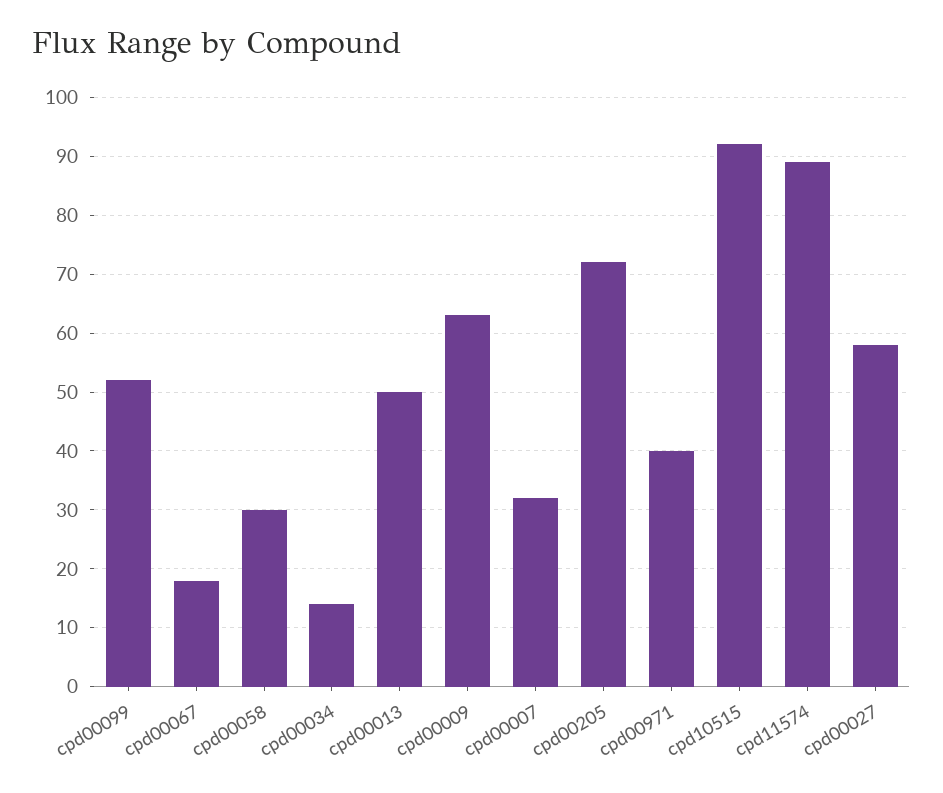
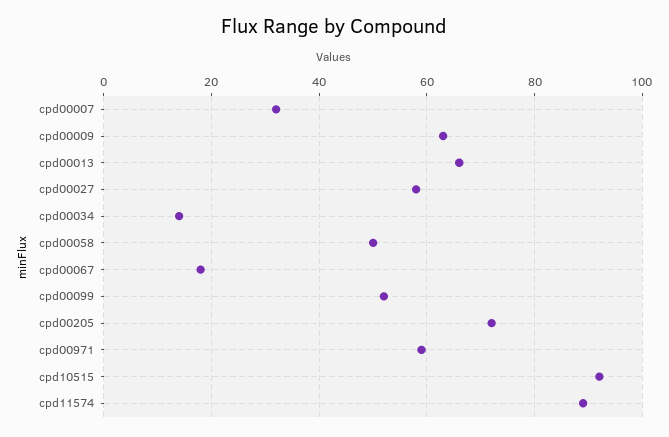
  {
    "cpd00099": 50,
    "cpd00067": 20,
-   "cpd00058": 30,
+   "cpd00058": 50,
    "cpd00034": 15,
-   "cpd00013": 50,
+   "cpd00013": 65,
    "cpd00009": 65,
    "cpd00007": 30,
    "cpd00205": 70,
-   "cpd00971": 40,
+   "cpd00971": 60,
    "cpd10515": 90,
    "cpd11574": 90,
    "cpd00027": 60
  }

